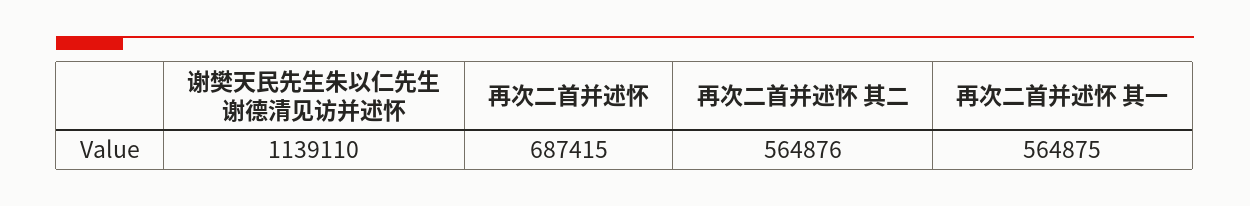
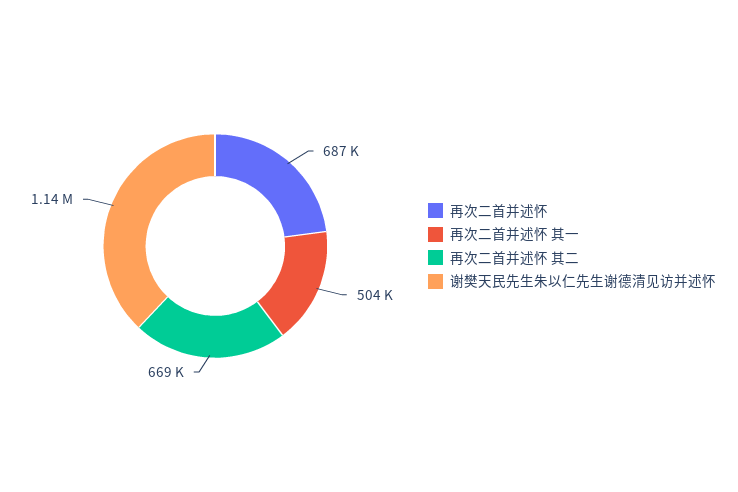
  {
    "谢樊天民先生朱以仁先生谢德清见访并述怀": 1139110,
    "再次二首并述怀": 687415,
-   "再次二首并述怀 其二": 564876,
+   "再次二首并述怀 其二": 669000,
-   "再次二首并述怀 其一": 564875
+   "再次二首并述怀 其一": 504000
  }

